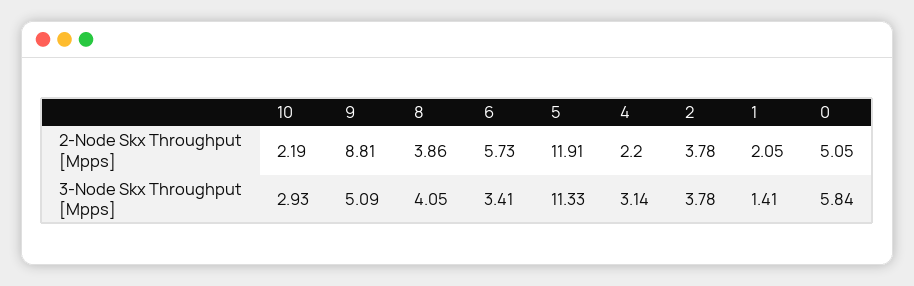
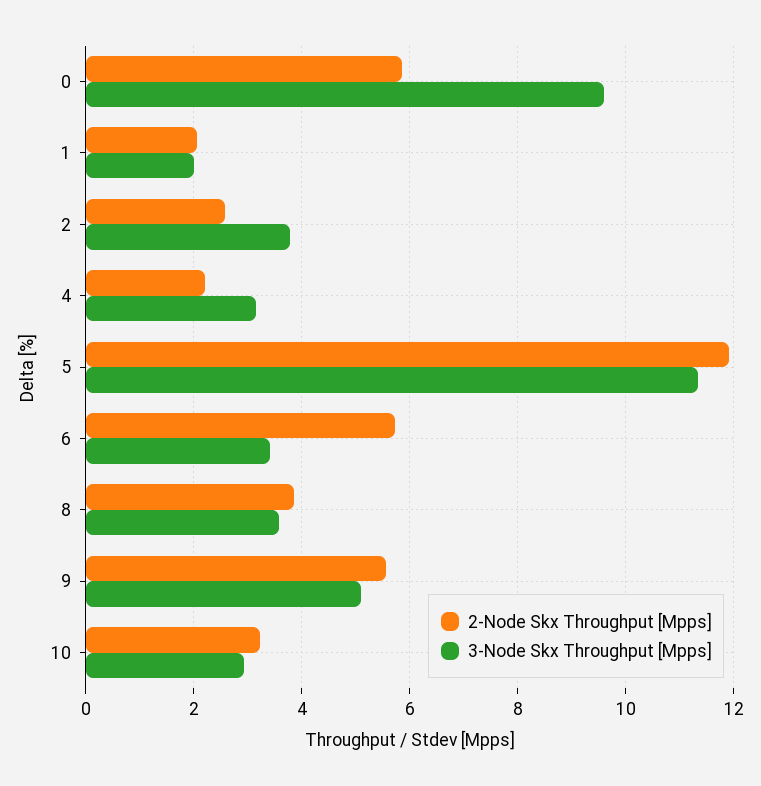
  {
    "2-Node Skx Throughput [Mpps]": {
-     "10": 2.19,
+     "10": 3.2,
-     "9": 8.81,
+     "9": 5.6,
      "8": 3.86,
      "6": 5.73,
      "5": 11.91,
      "4": 2.2,
-     "2": 3.78,
+     "2": 2.6,
      "1": 2.05,
-     "0": 5.05
+     "0": 5.8
    },
    "3-Node Skx Throughput [Mpps]": {
      "10": 2.93,
      "9": 5.09,
-     "8": 4.05,
+     "8": 3.6,
      "6": 3.41,
      "5": 11.33,
      "4": 3.14,
      "2": 3.78,
-     "1": 1.41,
+     "1": 2,
-     "0": 5.84
+     "0": 9.6
    }
  }

